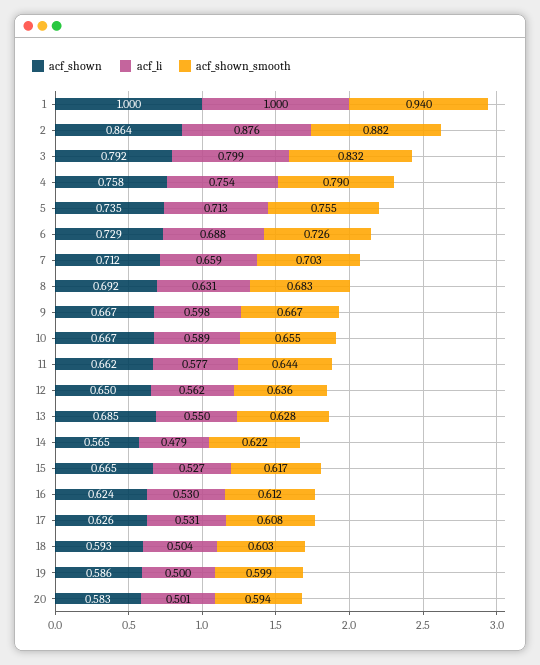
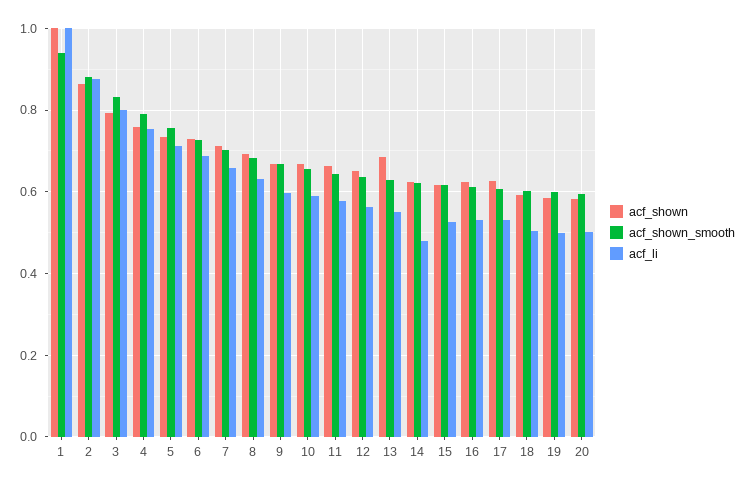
  {
    "acf_shown": {
      "1": 1,
      "2": 0.864,
      "3": 0.792,
      "4": 0.758,
      "5": 0.735,
      "6": 0.729,
      "7": 0.712,
      "8": 0.692,
      "9": 0.667,
      "10": 0.667,
      "11": 0.662,
      "12": 0.65,
      "13": 0.685,
-     "14": 0.565,
+     "14": 0.62,
-     "15": 0.665,
+     "15": 0.62,
      "16": 0.624,
      "17": 0.626,
      "18": 0.593,
      "19": 0.586,
      "20": 0.583
    },
    "acf_li": {
      "1": 1,
      "2": 0.876,
      "3": 0.799,
      "4": 0.754,
      "5": 0.713,
      "6": 0.688,
      "7": 0.659,
      "8": 0.631,
      "9": 0.598,
      "10": 0.589,
      "11": 0.577,
      "12": 0.562,
      "13": 0.55,
      "14": 0.479,
      "15": 0.527,
      "16": 0.53,
      "17": 0.531,
      "18": 0.504,
      "19": 0.5,
      "20": 0.501
    },
    "acf_shown_smooth": {
      "1": 0.94,
      "2": 0.882,
      "3": 0.832,
      "4": 0.79,
      "5": 0.755,
      "6": 0.726,
      "7": 0.703,
      "8": 0.683,
      "9": 0.667,
      "10": 0.655,
      "11": 0.644,
      "12": 0.636,
      "13": 0.628,
      "14": 0.622,
      "15": 0.617,
      "16": 0.612,
      "17": 0.608,
      "18": 0.603,
      "19": 0.599,
      "20": 0.594
    }
  }

